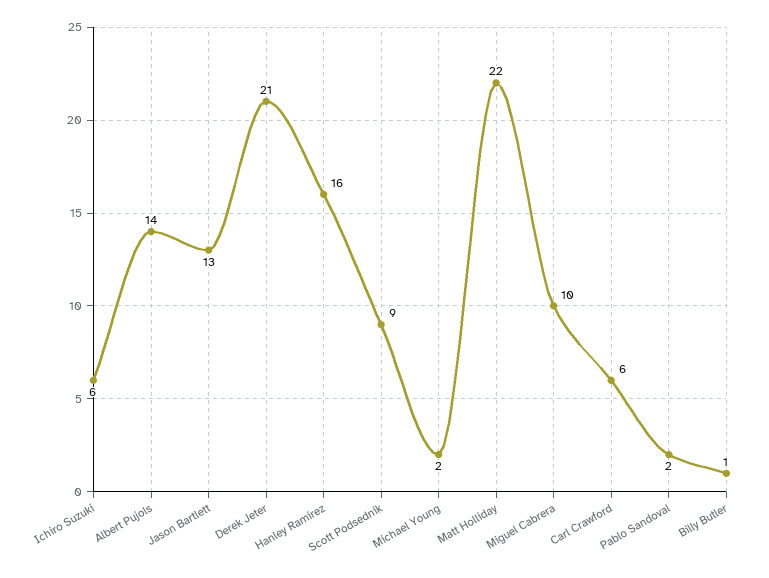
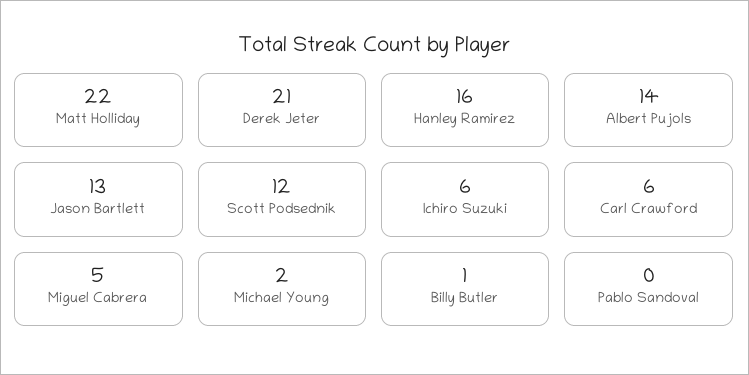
  {
    "Ichiro Suzuki": 6,
    "Albert Pujols": 14,
    "Jason Bartlett": 13,
    "Derek Jeter": 21,
    "Hanley Ramirez": 16,
-   "Scott Podsednik": 9,
+   "Scott Podsednik": 12,
    "Michael Young": 2,
    "Matt Holliday": 22,
-   "Miguel Cabrera": 10,
+   "Miguel Cabrera": 5,
    "Carl Crawford": 6,
-   "Pablo Sandoval": 2,
+   "Pablo Sandoval": 0,
    "Billy Butler": 1
  }

